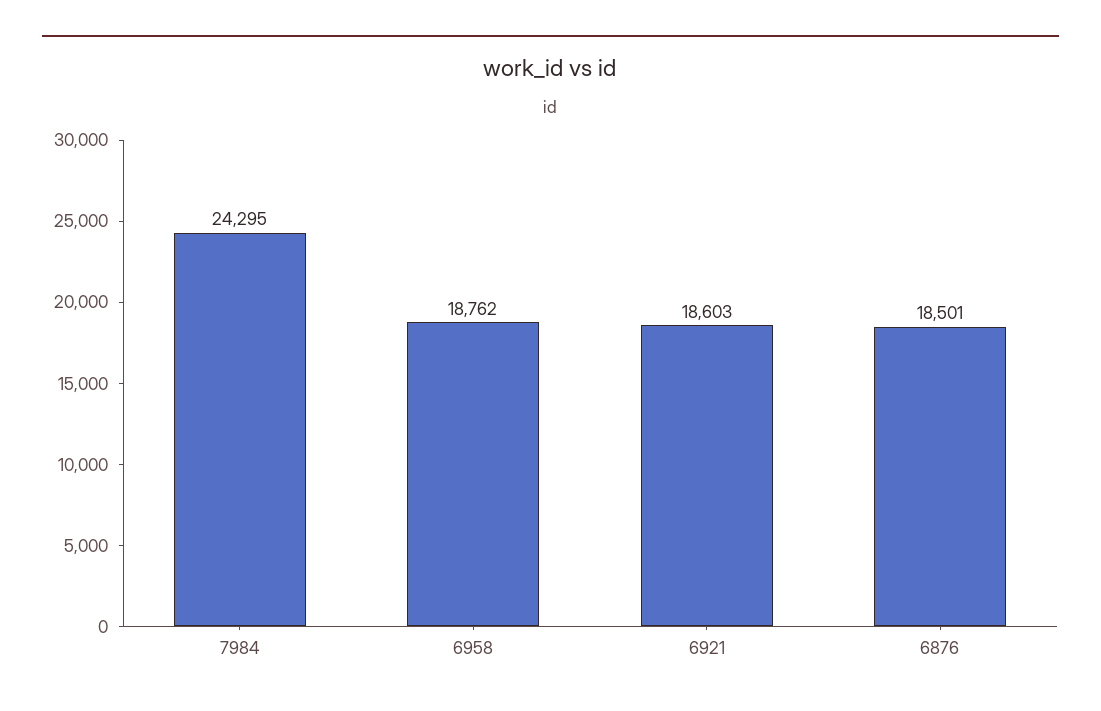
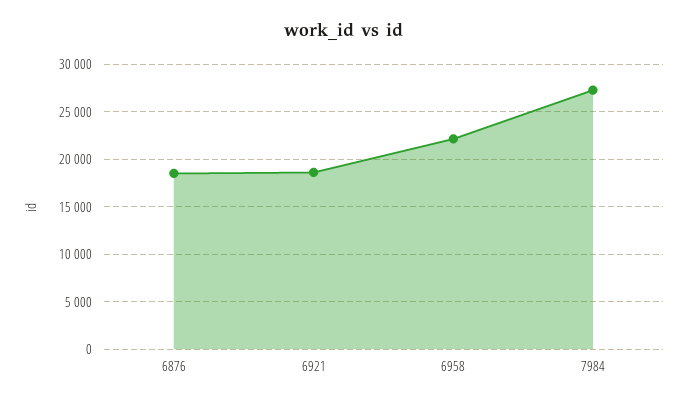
  {
-   "7984": 24295,
+   "7984": 27000,
-   "6958": 18762,
+   "6958": 22000,
    "6921": 18603,
    "6876": 18501
  }

